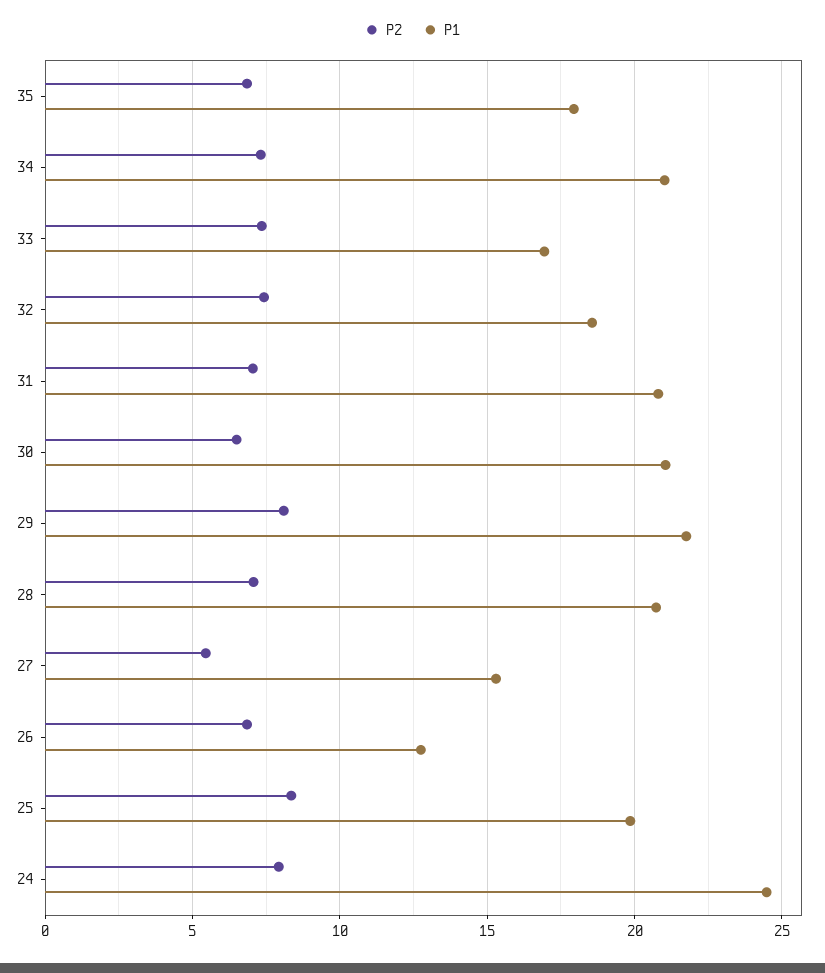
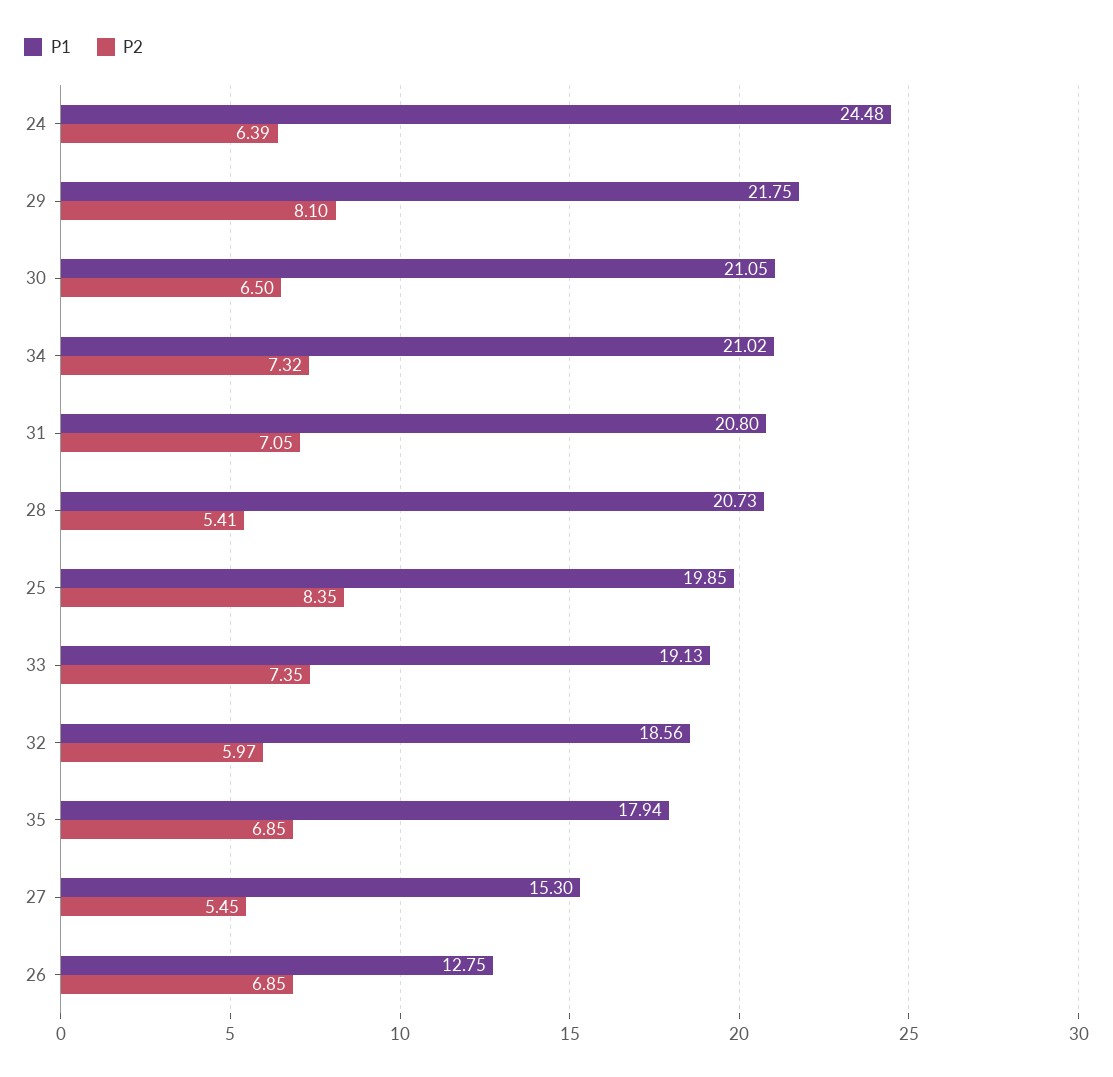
  {
    "P2": {
      "35": 6.85,
      "34": 7.32,
      "33": 7.35,
-     "32": 7.5,
+     "32": 5.97,
      "31": 7.05,
      "30": 6.5,
      "29": 8.1,
-     "28": 7,
+     "28": 5.41,
      "27": 5.45,
      "26": 6.85,
      "25": 8.35,
-     "24": 8
+     "24": 6.39
    },
    "P1": {
      "35": 17.94,
      "34": 21.02,
-     "33": 17,
+     "33": 19.13,
      "32": 18.56,
      "31": 20.8,
      "30": 21.05,
      "29": 21.75,
      "28": 20.73,
      "27": 15.3,
      "26": 12.75,
      "25": 19.85,
      "24": 24.48
    }
  }

